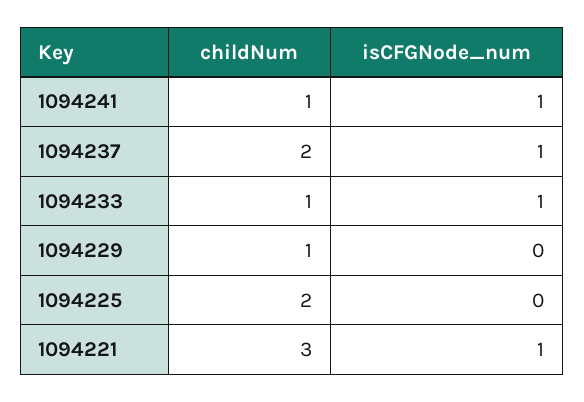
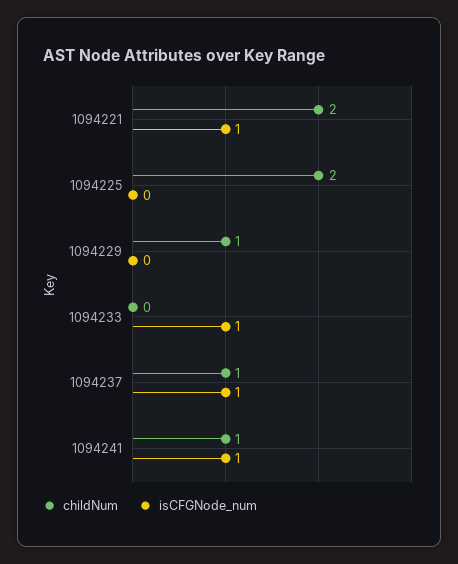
  {
    "childNum": {
      "1094241": 1,
-     "1094237": 2,
+     "1094237": 1,
-     "1094233": 1,
+     "1094233": 0,
      "1094229": 1,
      "1094225": 2,
-     "1094221": 3
+     "1094221": 2
    },
    "isCFGNode_num": {
      "1094241": 1,
      "1094237": 1,
      "1094233": 1,
      "1094229": 0,
      "1094225": 0,
      "1094221": 1
    }
  }

